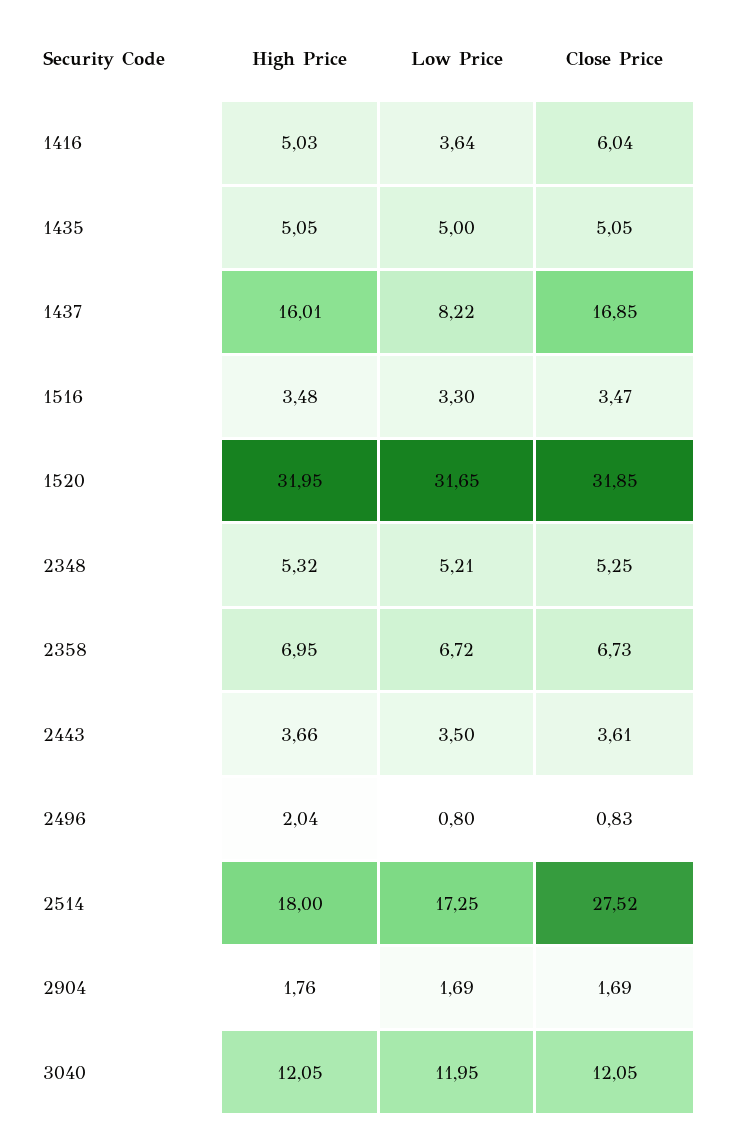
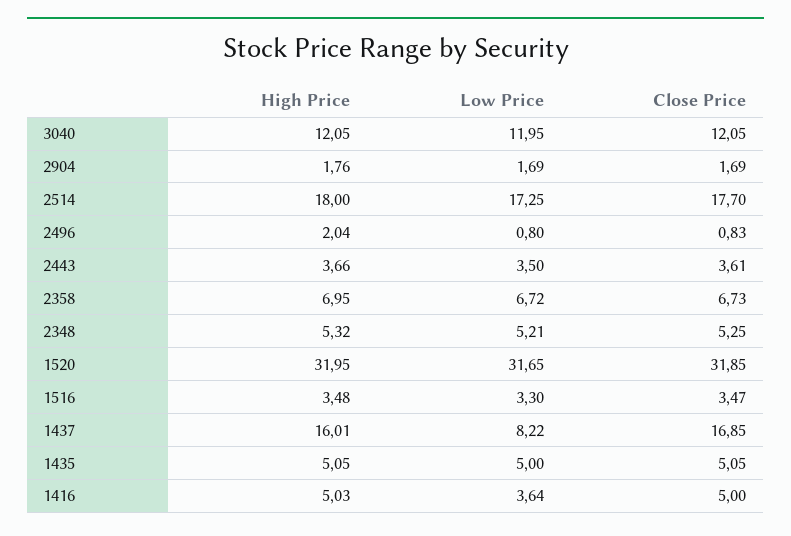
  {
    "High Price": {
      "1416": 5.03,
      "1435": 5.05,
      "1437": 16.01,
      "1516": 3.48,
      "1520": 31.95,
      "2348": 5.32,
      "2358": 6.95,
      "2443": 3.66,
      "2496": 2.04,
      "2514": 18,
      "2904": 1.76,
      "3040": 12.05
    },
    "Low Price": {
      "1416": 3.64,
      "1435": 5,
      "1437": 8.22,
      "1516": 3.3,
      "1520": 31.65,
      "2348": 5.21,
      "2358": 6.72,
      "2443": 3.5,
      "2496": 0.8,
      "2514": 17.25,
      "2904": 1.69,
      "3040": 11.95
    },
    "Close Price": {
-     "1416": 6.04,
+     "1416": 5,
      "1435": 5.05,
      "1437": 16.85,
      "1516": 3.47,
      "1520": 31.85,
      "2348": 5.25,
      "2358": 6.73,
      "2443": 3.61,
      "2496": 0.83,
-     "2514": 27.52,
+     "2514": 17.7,
      "2904": 1.69,
      "3040": 12.05
    }
  }

